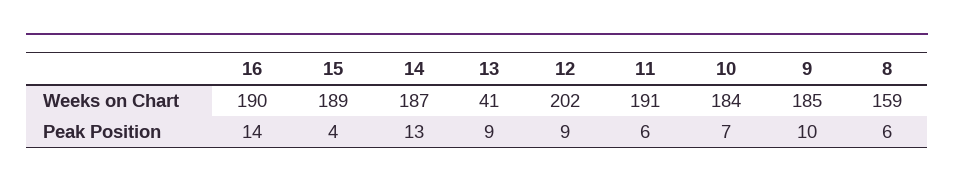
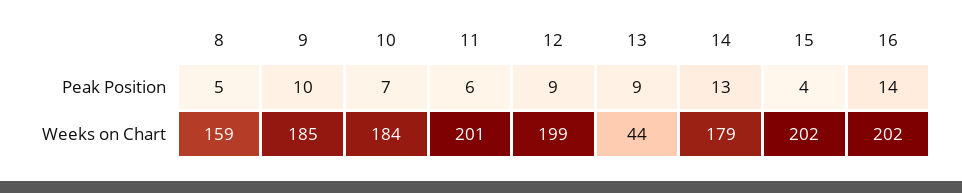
  {
    "16": {
-     "Weeks on Chart": 190,
+     "Weeks on Chart": 202,
      "Peak Position": 14
    },
    "15": {
-     "Weeks on Chart": 189,
+     "Weeks on Chart": 202,
      "Peak Position": 4
    },
    "14": {
-     "Weeks on Chart": 187,
+     "Weeks on Chart": 179,
      "Peak Position": 13
    },
    "13": {
-     "Weeks on Chart": 41,
+     "Weeks on Chart": 44,
      "Peak Position": 9
    },
    "12": {
-     "Weeks on Chart": 202,
+     "Weeks on Chart": 199,
      "Peak Position": 9
    },
    "11": {
-     "Weeks on Chart": 191,
+     "Weeks on Chart": 201,
      "Peak Position": 6
    },
    "10": {
      "Weeks on Chart": 184,
      "Peak Position": 7
    },
    "9": {
      "Weeks on Chart": 185,
      "Peak Position": 10
    },
    "8": {
      "Weeks on Chart": 159,
-     "Peak Position": 6
+     "Peak Position": 5
    }
  }

